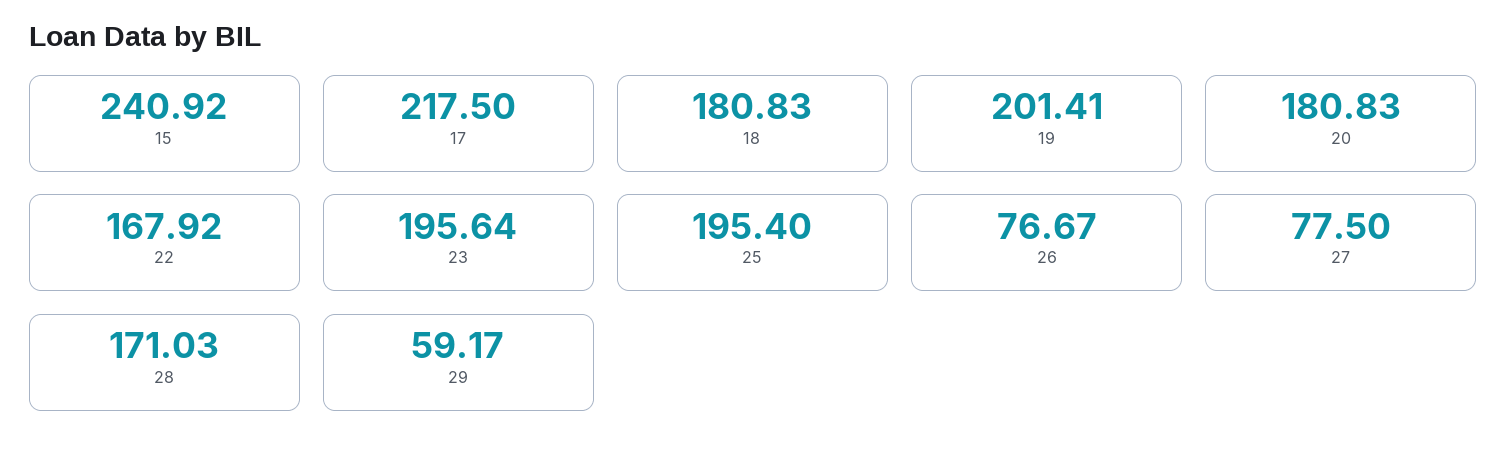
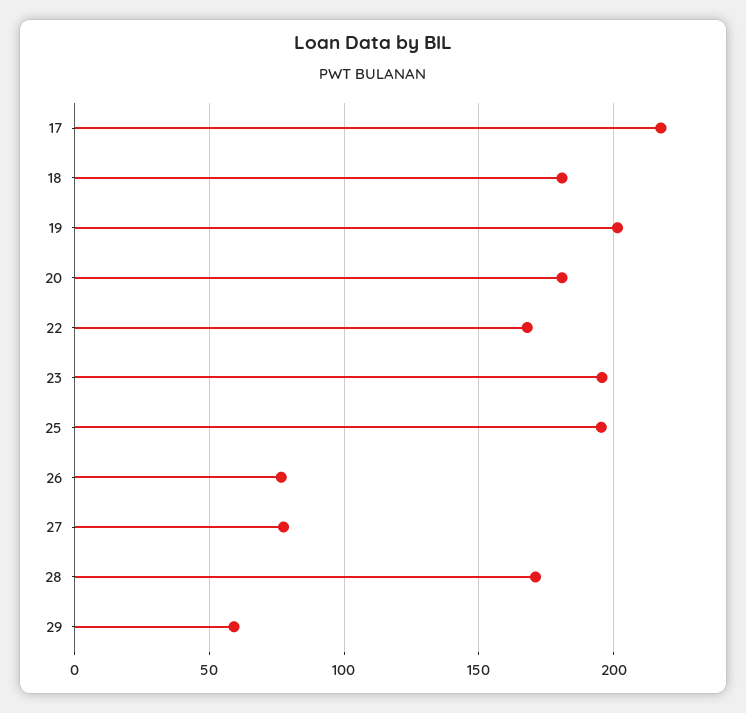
  {
-   "15": 240.92,
    "17": 217.5,
    "18": 180.83,
    "19": 201.41,
    "20": 180.83,
    "22": 167.92,
    "23": 195.64,
    "25": 195.4,
    "26": 76.67,
    "27": 77.5,
    "28": 171.03,
    "29": 59.17
  }

